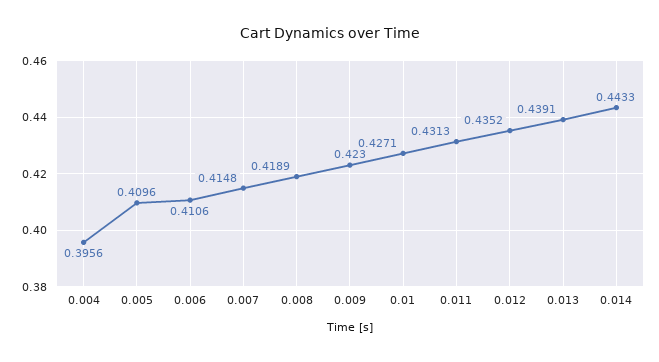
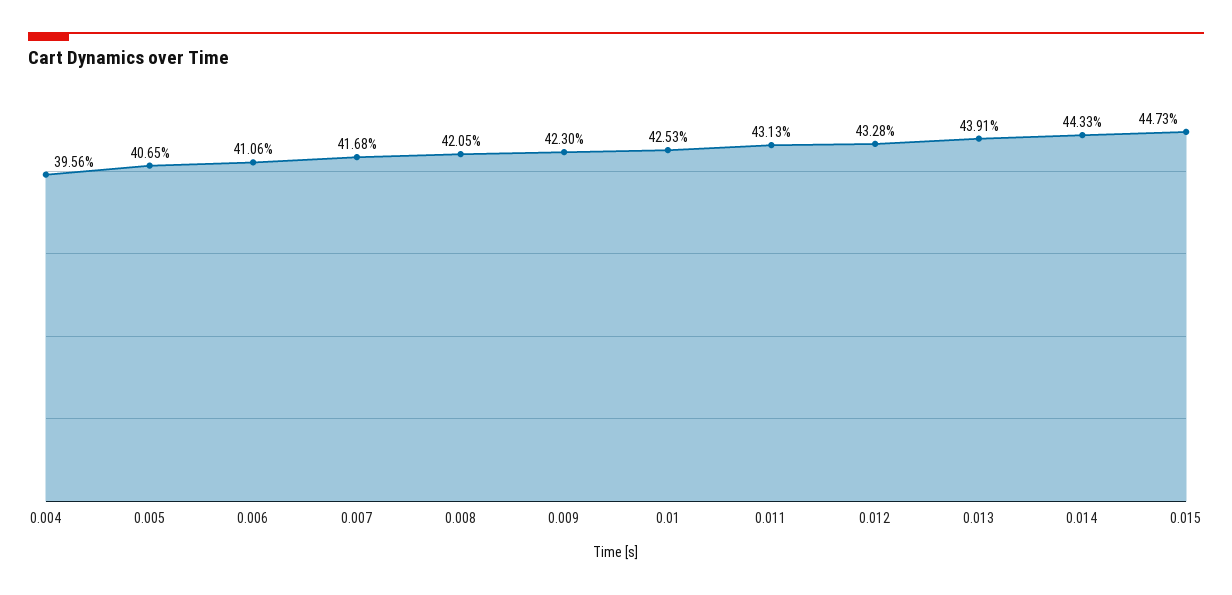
  {
    "0.004": 0.3956,
-   "0.005": 0.4096,
+   "0.005": 0.4065,
    "0.006": 0.4106,
-   "0.007": 0.4148,
+   "0.007": 0.4168,
-   "0.008": 0.4189,
+   "0.008": 0.4205,
    "0.009": 0.423,
-   "0.01": 0.4271,
+   "0.01": 0.4253,
    "0.011": 0.4313,
-   "0.012": 0.4352,
+   "0.012": 0.4328,
    "0.013": 0.4391,
-   "0.014": 0.4433
+   "0.014": 0.4433,
+   "0.015": 0.4473
  }

